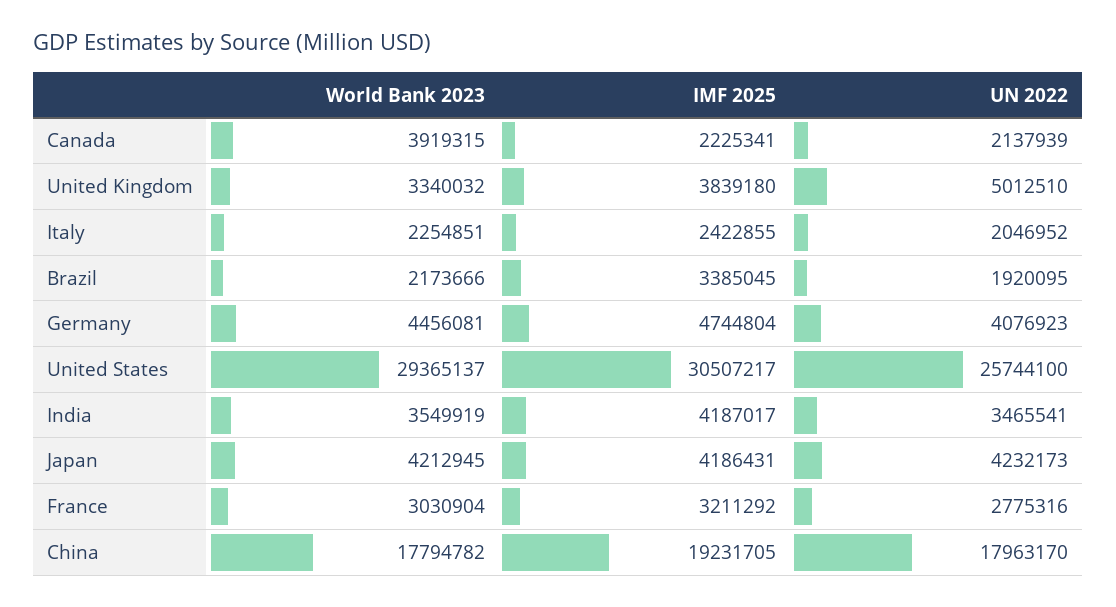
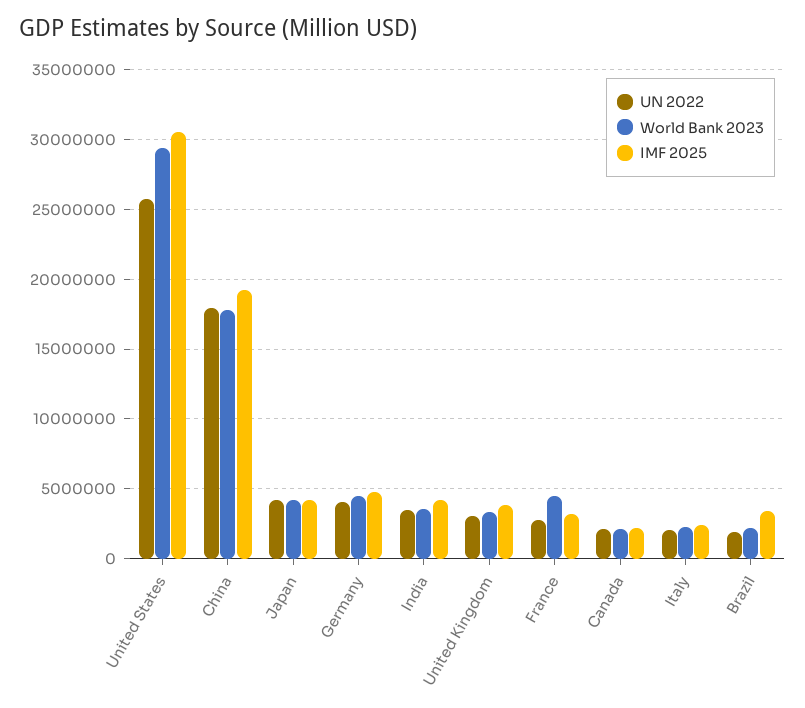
  {
    "World Bank 2023": {
-     "Canada": 3919315,
+     "Canada": 2000000,
      "United Kingdom": 3340032,
      "Italy": 2254851,
      "Brazil": 2173666,
      "Germany": 4456081,
      "United States": 29365137,
      "India": 3549919,
      "Japan": 4212945,
-     "France": 3030904,
+     "France": 4500000,
      "China": 17794782
    },
    "IMF 2025": {
      "Canada": 2225341,
      "United Kingdom": 3839180,
      "Italy": 2422855,
      "Brazil": 3385045,
      "Germany": 4744804,
      "United States": 30507217,
      "India": 4187017,
      "Japan": 4186431,
      "France": 3211292,
      "China": 19231705
    },
    "UN 2022": {
      "Canada": 2137939,
-     "United Kingdom": 5012510,
+     "United Kingdom": 3000000,
      "Italy": 2046952,
      "Brazil": 1920095,
      "Germany": 4076923,
      "United States": 25744100,
      "India": 3465541,
      "Japan": 4232173,
      "France": 2775316,
      "China": 17963170
    }
  }

